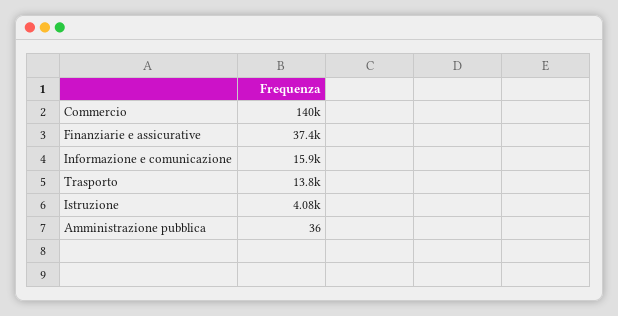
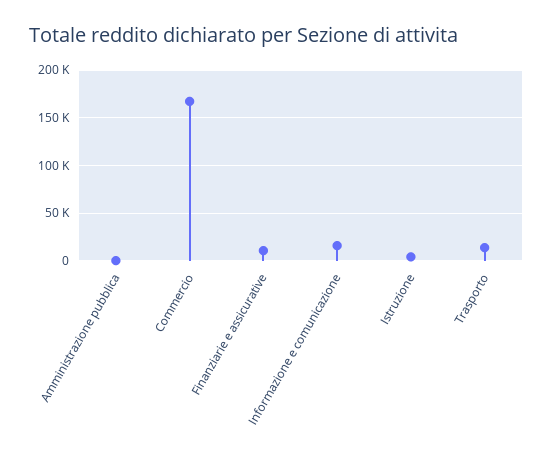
  {
-   "Commercio": 140000,
+   "Commercio": 170000,
-   "Finanziarie e assicurative": 37400,
+   "Finanziarie e assicurative": 10000,
    "Informazione e comunicazione": 15900,
    "Trasporto": 13800,
    "Istruzione": 4080,
    "Amministrazione pubblica": 36
  }

